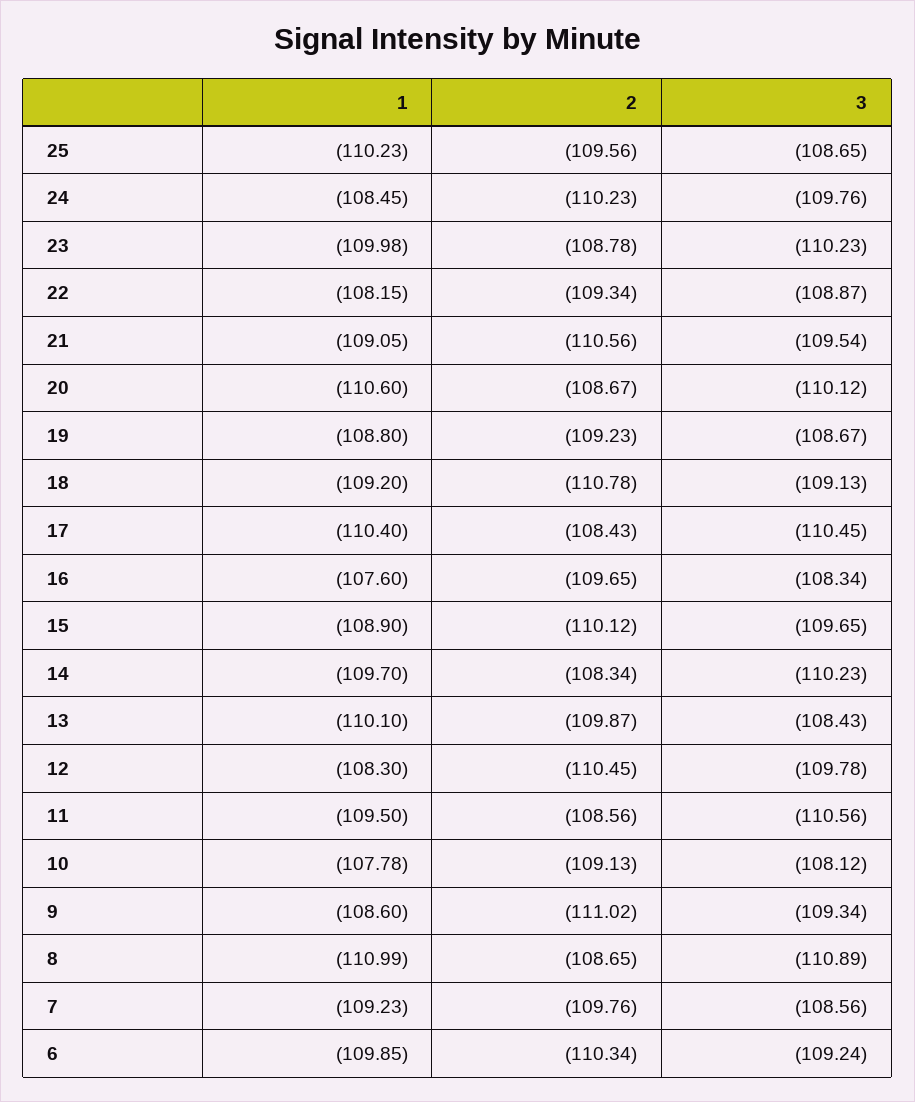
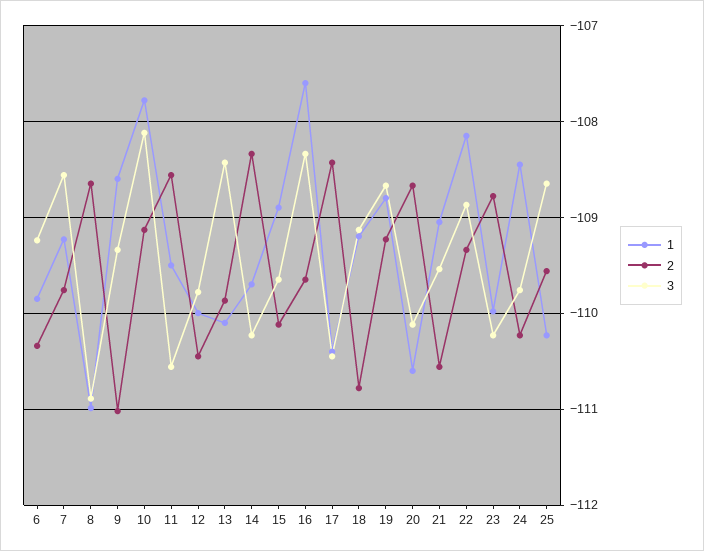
  {
    "1": {
      "25": -110.23,
      "24": -108.45,
      "23": -109.98,
      "22": -108.15,
      "21": -109.05,
      "20": -110.6,
      "19": -108.8,
      "18": -109.2,
      "17": -110.4,
      "16": -107.6,
      "15": -108.9,
      "14": -109.7,
      "13": -110.1,
-     "12": -108.3,
+     "12": -110,
      "11": -109.5,
      "10": -107.78,
      "9": -108.6,
      "8": -110.99,
      "7": -109.23,
      "6": -109.85
    },
    "2": {
      "25": -109.56,
      "24": -110.23,
      "23": -108.78,
      "22": -109.34,
      "21": -110.56,
      "20": -108.67,
      "19": -109.23,
      "18": -110.78,
      "17": -108.43,
      "16": -109.65,
      "15": -110.12,
      "14": -108.34,
      "13": -109.87,
      "12": -110.45,
      "11": -108.56,
      "10": -109.13,
      "9": -111.02,
      "8": -108.65,
      "7": -109.76,
      "6": -110.34
    },
    "3": {
      "25": -108.65,
      "24": -109.76,
      "23": -110.23,
      "22": -108.87,
      "21": -109.54,
      "20": -110.12,
      "19": -108.67,
      "18": -109.13,
      "17": -110.45,
      "16": -108.34,
      "15": -109.65,
      "14": -110.23,
      "13": -108.43,
      "12": -109.78,
      "11": -110.56,
      "10": -108.12,
      "9": -109.34,
      "8": -110.89,
      "7": -108.56,
      "6": -109.24
    }
  }

